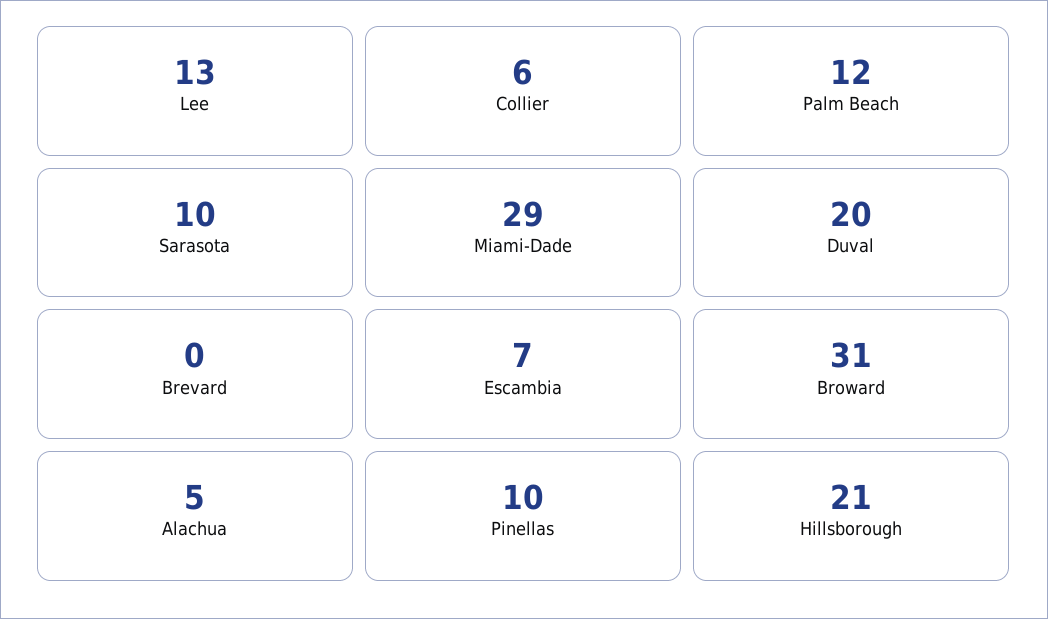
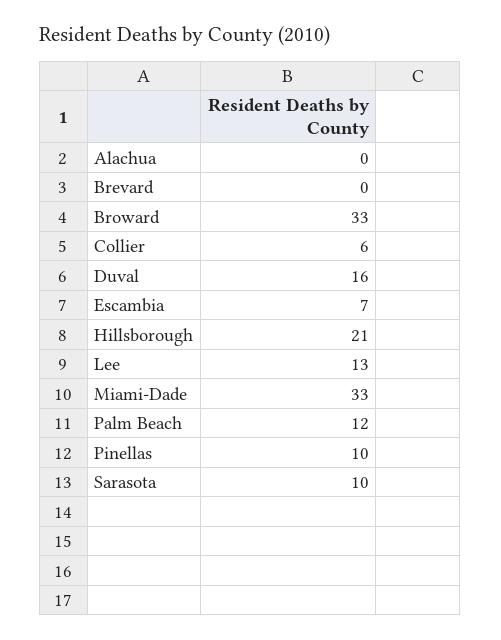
  {
    "Lee": 13,
    "Collier": 6,
    "Palm Beach": 12,
    "Sarasota": 10,
-   "Miami-Dade": 29,
+   "Miami-Dade": 33,
-   "Duval": 20,
+   "Duval": 16,
    "Brevard": 0,
    "Escambia": 7,
-   "Broward": 31,
+   "Broward": 33,
-   "Alachua": 5,
+   "Alachua": 0,
    "Pinellas": 10,
    "Hillsborough": 21
  }

